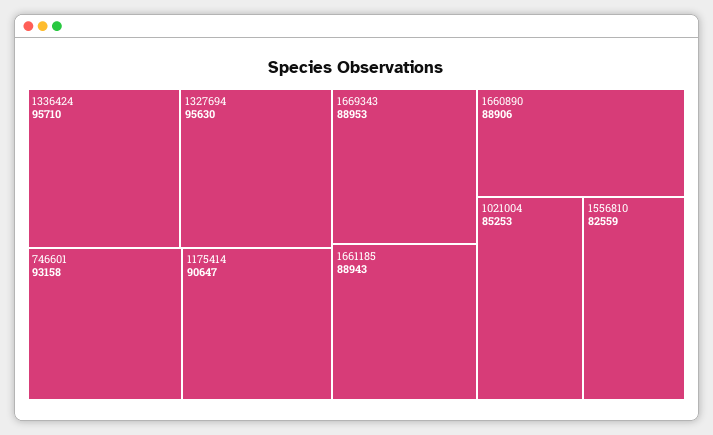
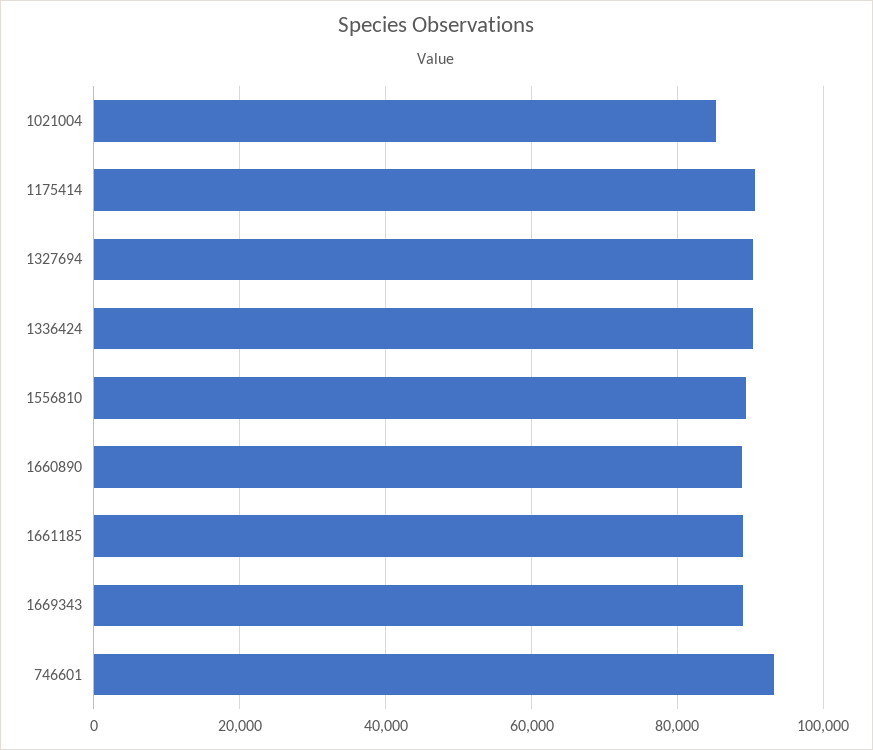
  {
-   "1336424": 95710,
+   "1336424": 90000,
-   "1327694": 95630,
+   "1327694": 90000,
    "746601": 93158,
    "1175414": 90647,
    "1669343": 88953,
    "1661185": 88943,
    "1660890": 88906,
    "1021004": 85253,
-   "1556810": 82559
+   "1556810": 90000
  }

